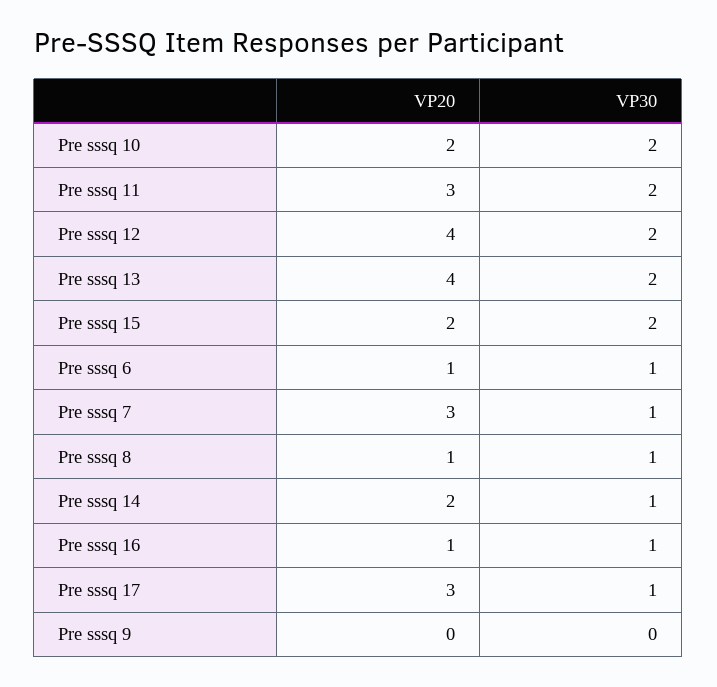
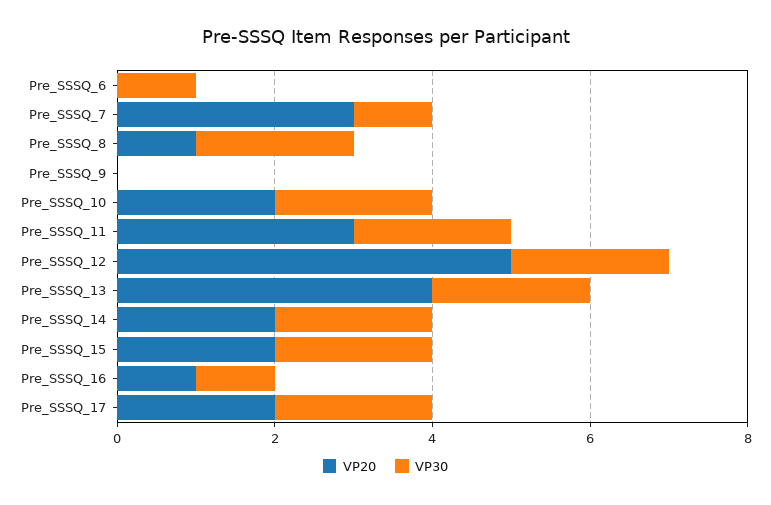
  {
    "VP20": {
      "Pre sssq 10": 2,
      "Pre sssq 11": 3,
-     "Pre sssq 12": 4,
+     "Pre sssq 12": 5,
      "Pre sssq 13": 4,
      "Pre sssq 15": 2,
-     "Pre sssq 6": 1,
+     "Pre sssq 6": 0,
      "Pre sssq 7": 3,
      "Pre sssq 8": 1,
      "Pre sssq 14": 2,
      "Pre sssq 16": 1,
-     "Pre sssq 17": 3,
+     "Pre sssq 17": 2,
      "Pre sssq 9": 0
    },
    "VP30": {
      "Pre sssq 10": 2,
      "Pre sssq 11": 2,
      "Pre sssq 12": 2,
      "Pre sssq 13": 2,
      "Pre sssq 15": 2,
      "Pre sssq 6": 1,
      "Pre sssq 7": 1,
-     "Pre sssq 8": 1,
+     "Pre sssq 8": 2,
-     "Pre sssq 14": 1,
+     "Pre sssq 14": 2,
      "Pre sssq 16": 1,
-     "Pre sssq 17": 1,
+     "Pre sssq 17": 2,
      "Pre sssq 9": 0
    }
  }

